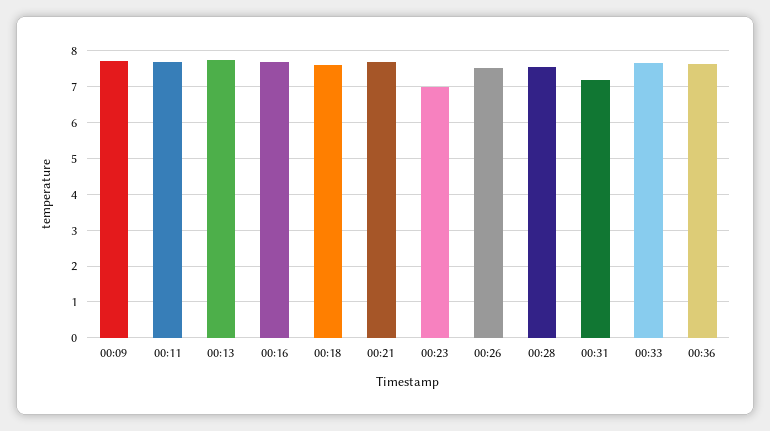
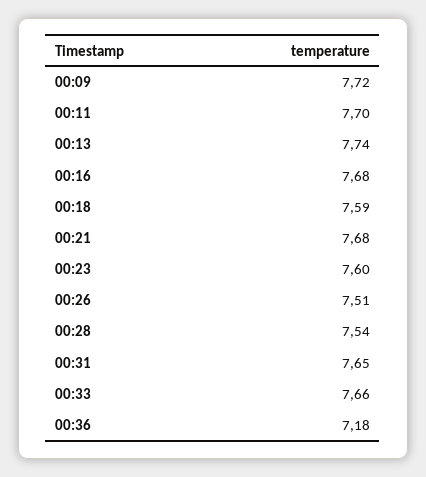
  {
    "00:09": 7.72,
    "00:11": 7.7,
    "00:13": 7.74,
    "00:16": 7.68,
    "00:18": 7.59,
    "00:21": 7.68,
-   "00:23": 7,
+   "00:23": 7.6,
    "00:26": 7.51,
    "00:28": 7.54,
-   "00:31": 7.2,
+   "00:31": 7.65,
    "00:33": 7.66,
-   "00:36": 7.6
+   "00:36": 7.18
  }

